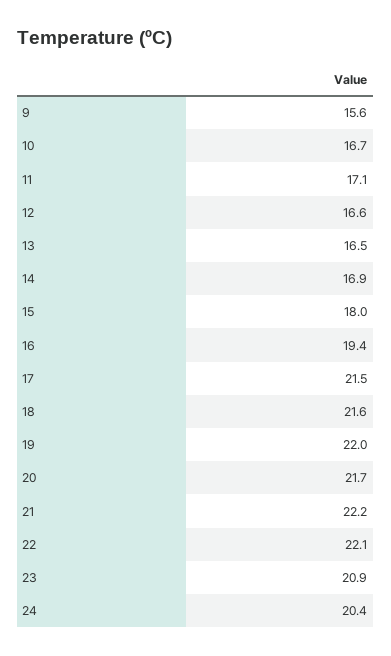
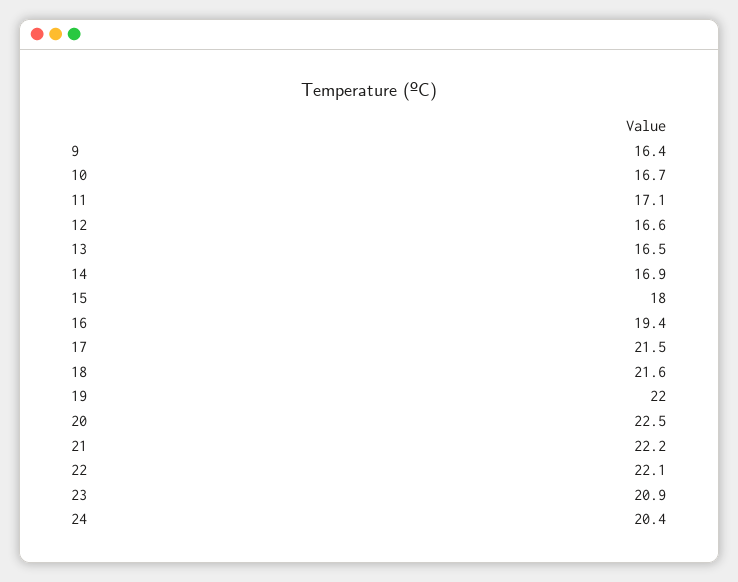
  {
-   "9": 15.6,
+   "9": 16.4,
    "10": 16.7,
    "11": 17.1,
    "12": 16.6,
    "13": 16.5,
    "14": 16.9,
    "15": 18,
    "16": 19.4,
    "17": 21.5,
    "18": 21.6,
    "19": 22,
-   "20": 21.7,
+   "20": 22.5,
    "21": 22.2,
    "22": 22.1,
    "23": 20.9,
    "24": 20.4
  }

